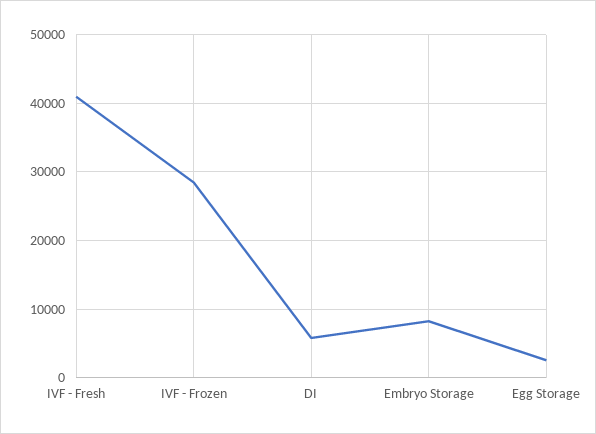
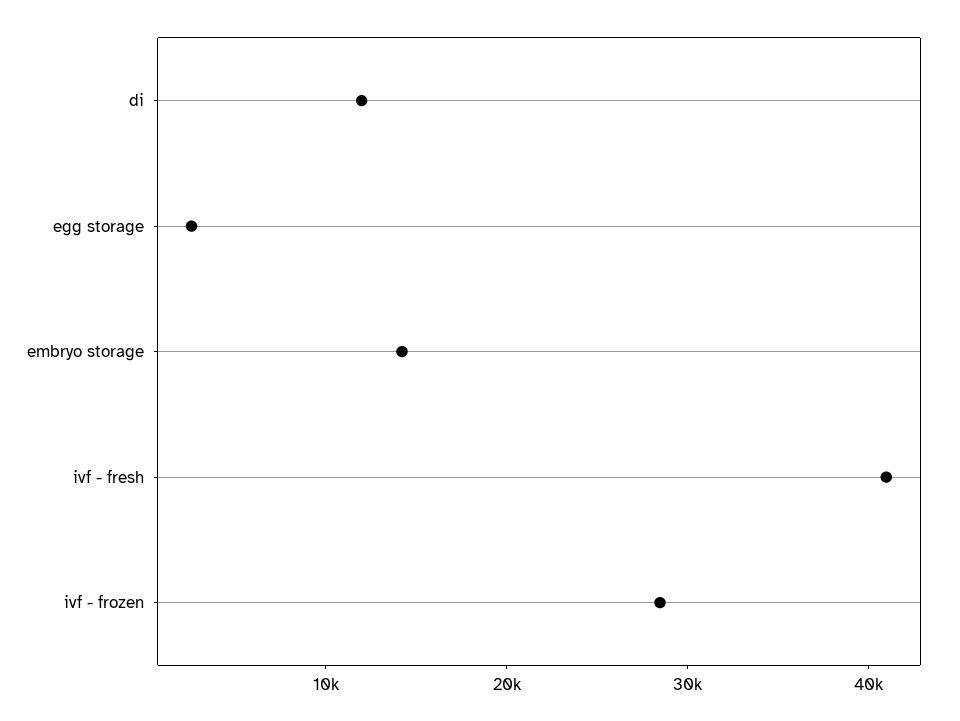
  {
    "IVF - Fresh": 41000,
    "IVF - Frozen": 28000,
-   "DI": 6000,
+   "DI": 12000,
-   "Embryo Storage": 8000,
+   "Embryo Storage": 14000,
    "Egg Storage": 3000
  }

